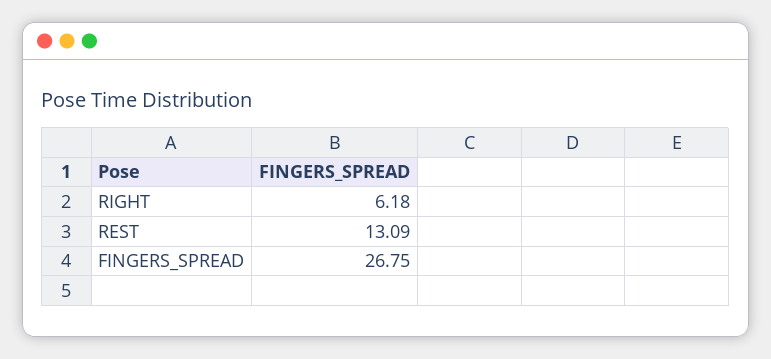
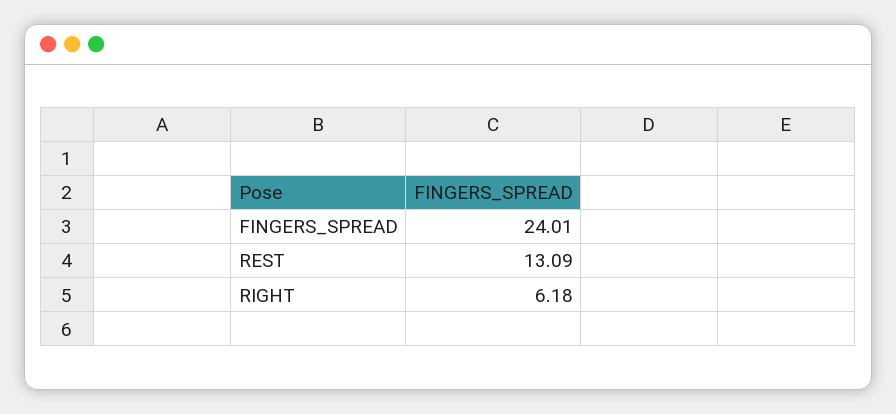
  {
    "RIGHT": 6.18,
    "REST": 13.09,
-   "FINGERS_SPREAD": 26.75
+   "FINGERS_SPREAD": 24.01
  }

